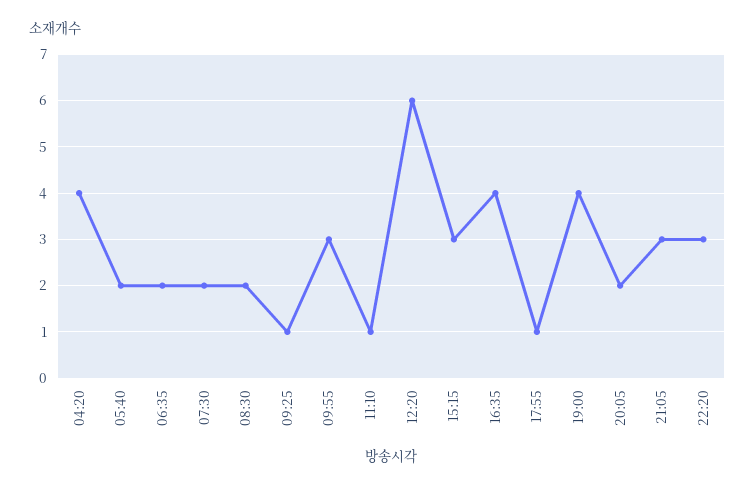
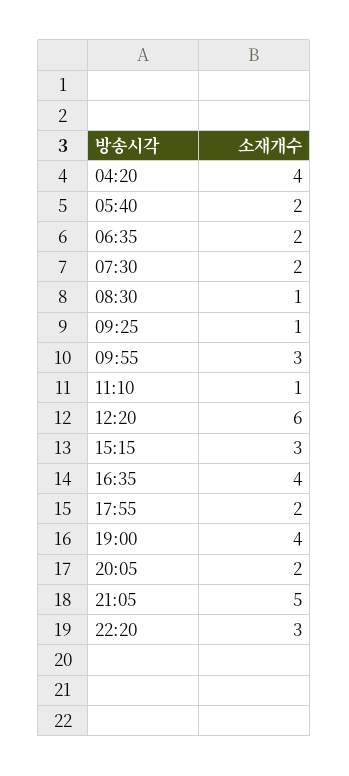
  {
    "04:20": 4,
    "05:40": 2,
    "06:35": 2,
    "07:30": 2,
-   "08:30": 2,
+   "08:30": 1,
    "09:25": 1,
    "09:55": 3,
    "11:10": 1,
    "12:20": 6,
    "15:15": 3,
    "16:35": 4,
-   "17:55": 1,
+   "17:55": 2,
    "19:00": 4,
    "20:05": 2,
-   "21:05": 3,
+   "21:05": 5,
    "22:20": 3
  }

